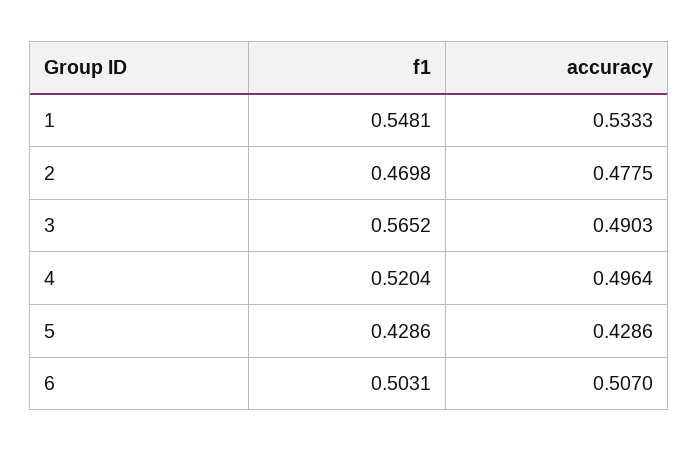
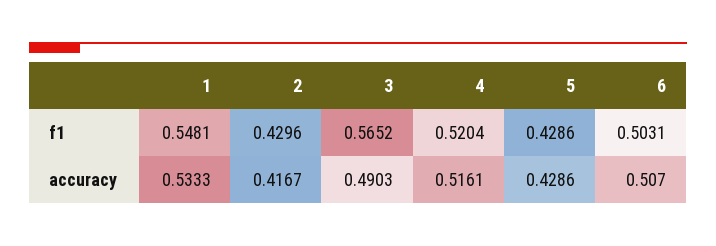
  {
    "f1": {
      "1": 0.5481,
-     "2": 0.4698,
+     "2": 0.4296,
      "3": 0.5652,
      "4": 0.5204,
      "5": 0.4286,
      "6": 0.5031
    },
    "accuracy": {
      "1": 0.5333,
-     "2": 0.4775,
+     "2": 0.4167,
      "3": 0.4903,
-     "4": 0.4964,
+     "4": 0.5161,
      "5": 0.4286,
      "6": 0.507
    }
  }

